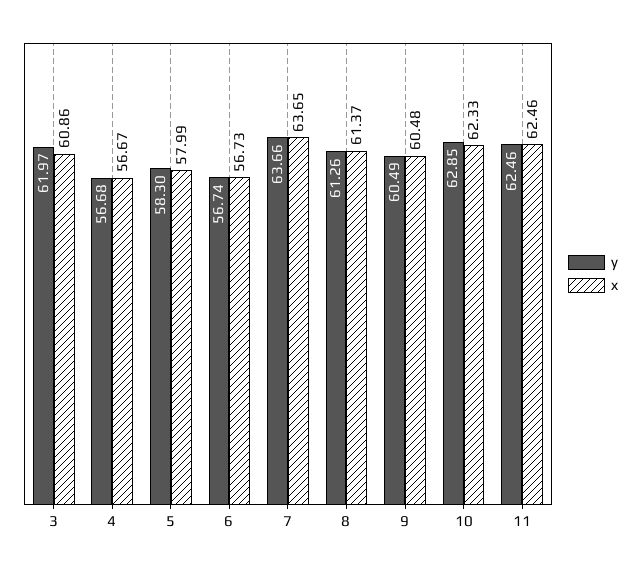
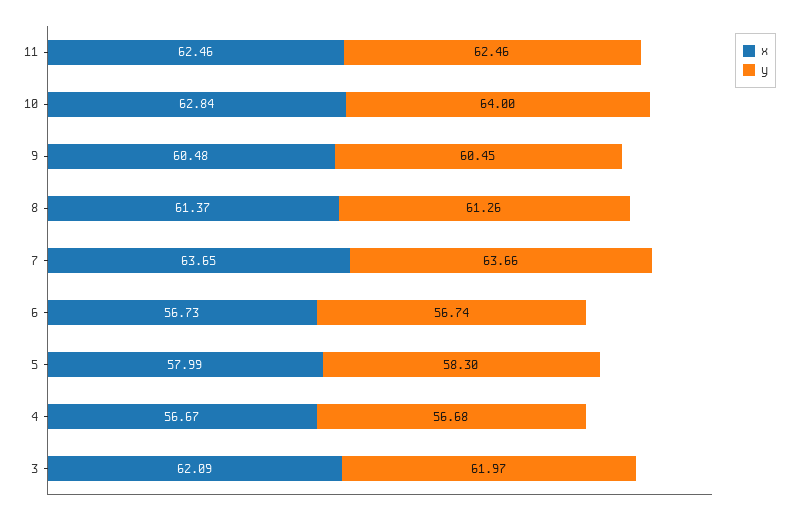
  {
    "y": {
      "3": 61.97,
      "4": 56.68,
      "5": 58.3,
      "6": 56.74,
      "7": 63.66,
      "8": 61.26,
-     "9": 60.49,
+     "9": 60.45,
-     "10": 62.85,
+     "10": 64,
      "11": 62.46
    },
    "x": {
-     "3": 60.86,
+     "3": 62.09,
      "4": 56.67,
      "5": 57.99,
      "6": 56.73,
      "7": 63.65,
      "8": 61.37,
      "9": 60.48,
-     "10": 62.33,
+     "10": 62.84,
      "11": 62.46
    }
  }

